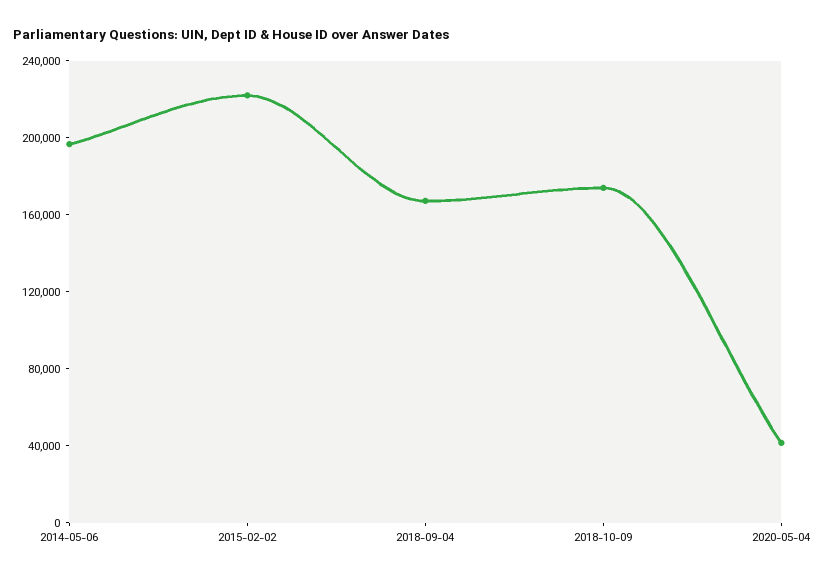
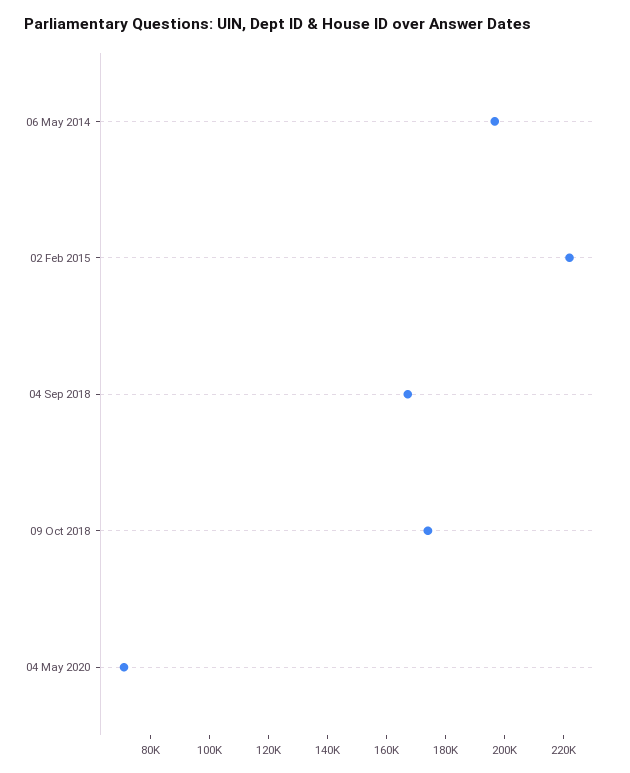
  {
    "2014-05-06": 195000,
    "2015-02-02": 220000,
    "2018-09-04": 165000,
    "2018-10-09": 175000,
-   "2020-05-04": 40000
+   "2020-05-04": 70000
  }

